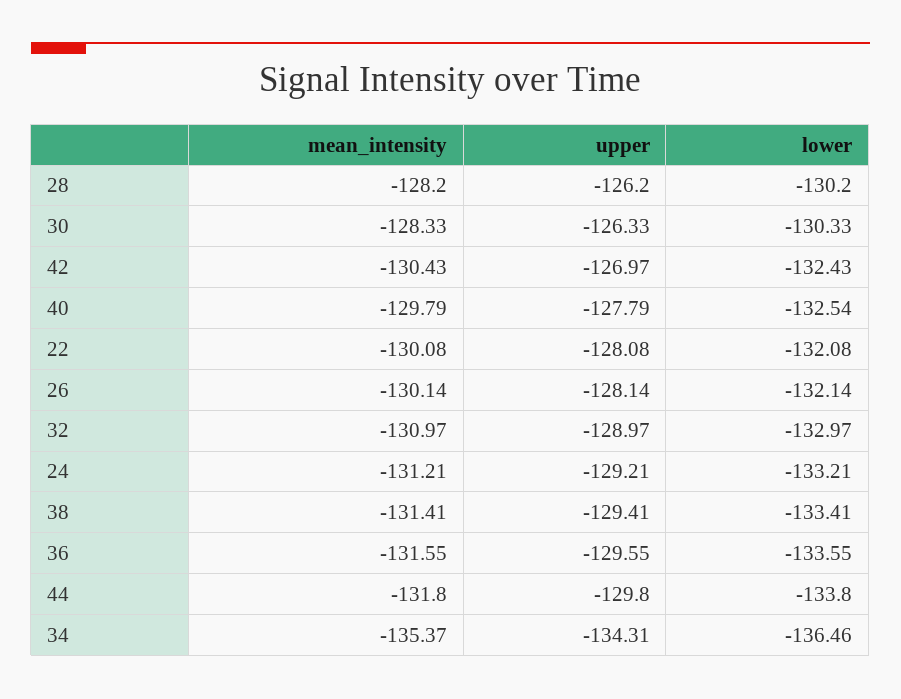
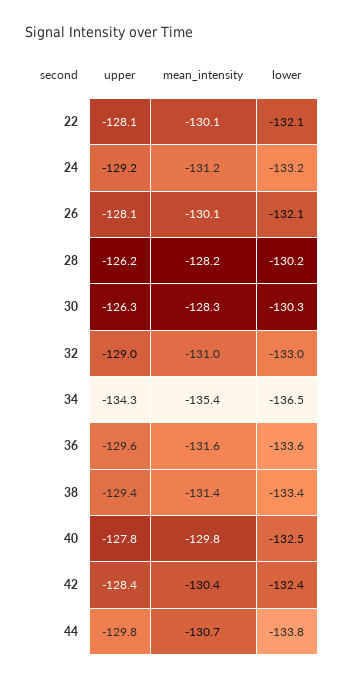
  {
    "mean_intensity": {
      "28": -128.2,
      "30": -128.33,
      "42": -130.43,
      "40": -129.79,
      "22": -130.08,
      "26": -130.14,
      "32": -130.97,
      "24": -131.21,
      "38": -131.41,
      "36": -131.55,
-     "44": -131.8,
+     "44": -130.7,
      "34": -135.37
    },
    "upper": {
      "28": -126.2,
      "30": -126.33,
-     "42": -126.97,
+     "42": -128.4,
      "40": -127.79,
      "22": -128.08,
      "26": -128.14,
      "32": -128.97,
      "24": -129.21,
      "38": -129.41,
      "36": -129.55,
      "44": -129.8,
      "34": -134.31
    },
    "lower": {
      "28": -130.2,
      "30": -130.33,
      "42": -132.43,
      "40": -132.54,
      "22": -132.08,
      "26": -132.14,
      "32": -132.97,
      "24": -133.21,
      "38": -133.41,
      "36": -133.55,
      "44": -133.8,
      "34": -136.46
    }
  }

